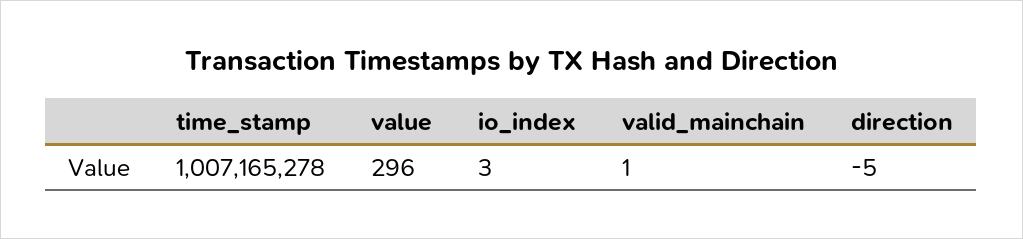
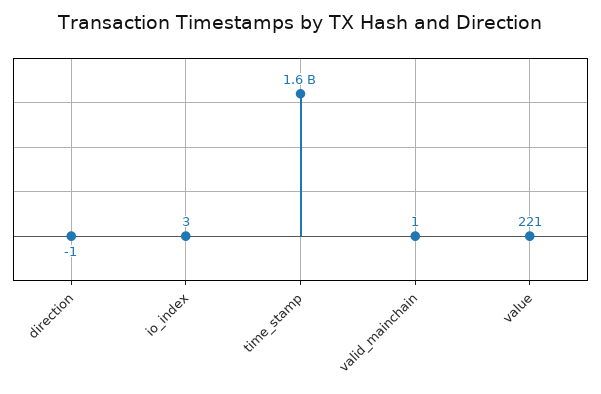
  {
-   "time_stamp": 1007165278,
+   "time_stamp": 1600000000,
-   "value": 296,
+   "value": 221,
    "io_index": 3,
    "valid_mainchain": 1,
-   "direction": -5
+   "direction": -1
  }

